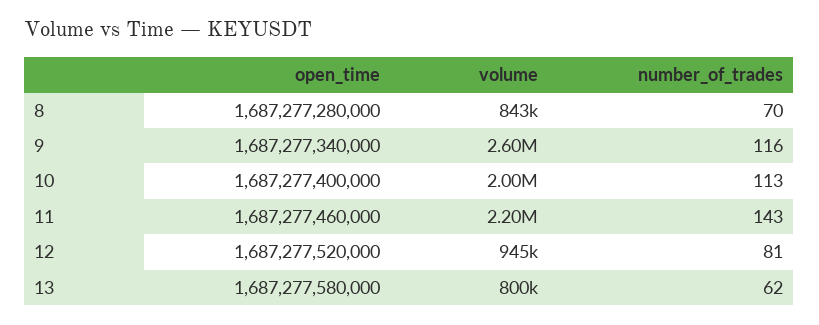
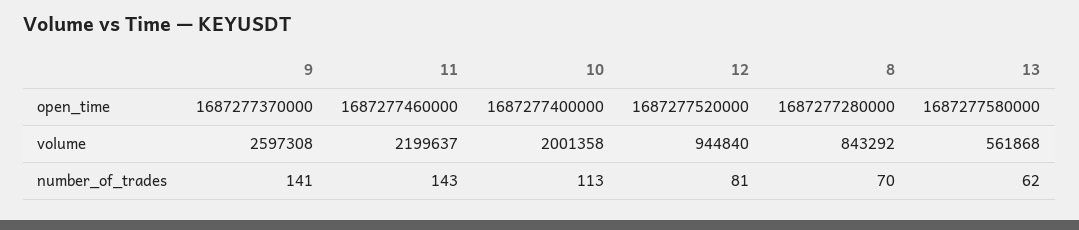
  {
    "open_time": {
      "8": 1687277280000,
-     "9": 1687277340000,
+     "9": 1687277370000,
      "10": 1687277400000,
      "11": 1687277460000,
      "12": 1687277520000,
      "13": 1687277580000
    },
    "volume": {
      "8": 843292,
      "9": 2597308,
      "10": 2001358,
      "11": 2199637,
      "12": 944840,
-     "13": 800000
+     "13": 561868
    },
    "number_of_trades": {
      "8": 70,
-     "9": 116,
+     "9": 141,
      "10": 113,
      "11": 143,
      "12": 81,
      "13": 62
    }
  }

